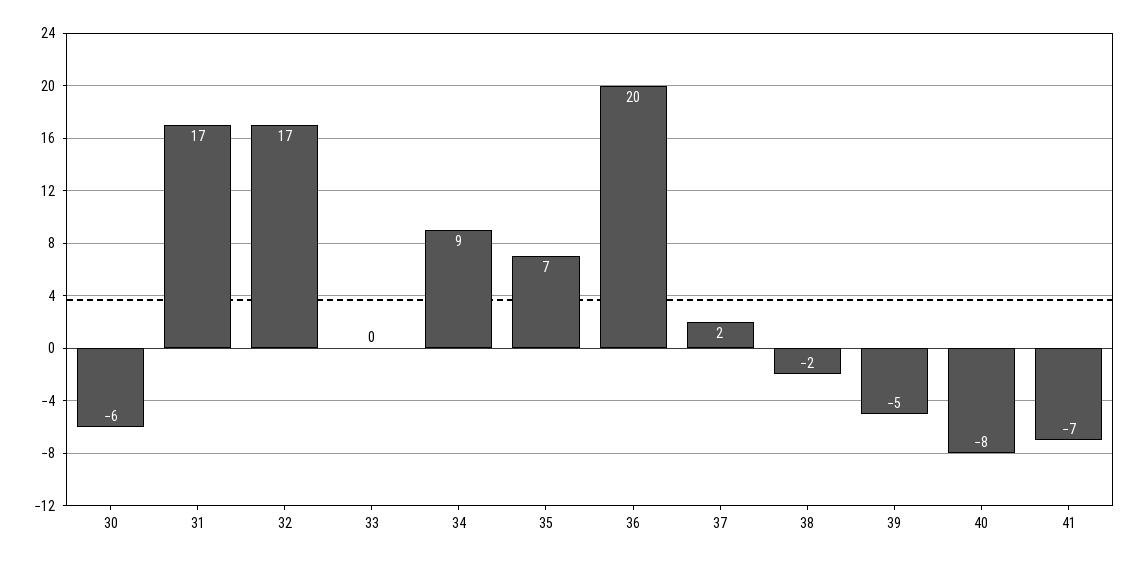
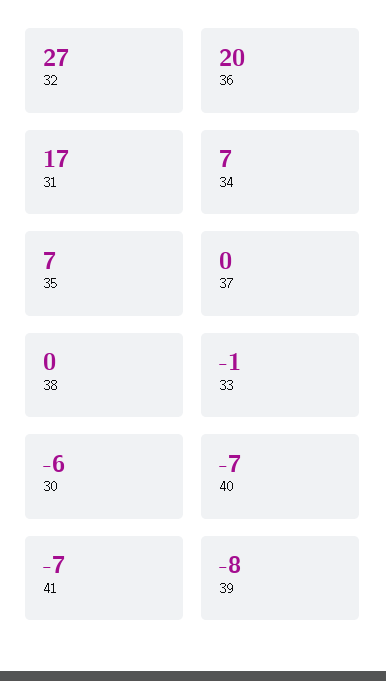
  {
    "30": -6,
    "31": 17,
-   "32": 17,
+   "32": 27,
-   "33": 0,
+   "33": -1,
-   "34": 9,
+   "34": 7,
    "35": 7,
    "36": 20,
-   "37": 2,
+   "37": 0,
-   "38": -2,
+   "38": 0,
-   "39": -5,
+   "39": -8,
-   "40": -8,
+   "40": -7,
    "41": -7
  }

